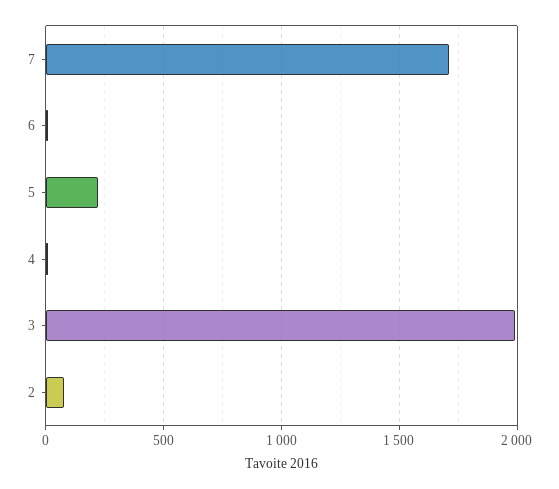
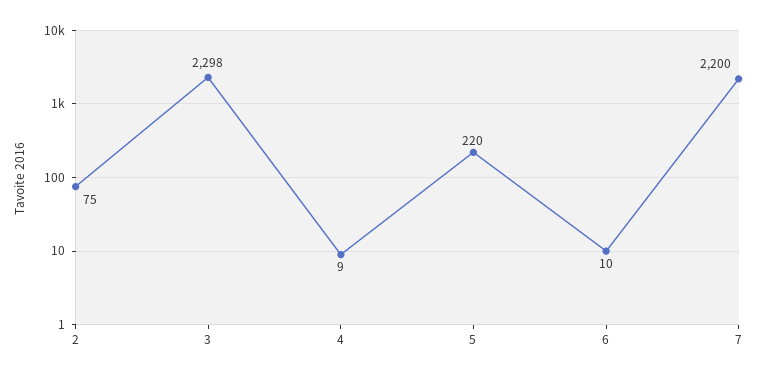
  {
-   "7": 1700,
+   "7": 2200,
    "6": 10,
    "5": 220,
    "4": 9,
-   "3": 2000,
+   "3": 2298,
    "2": 75
  }

